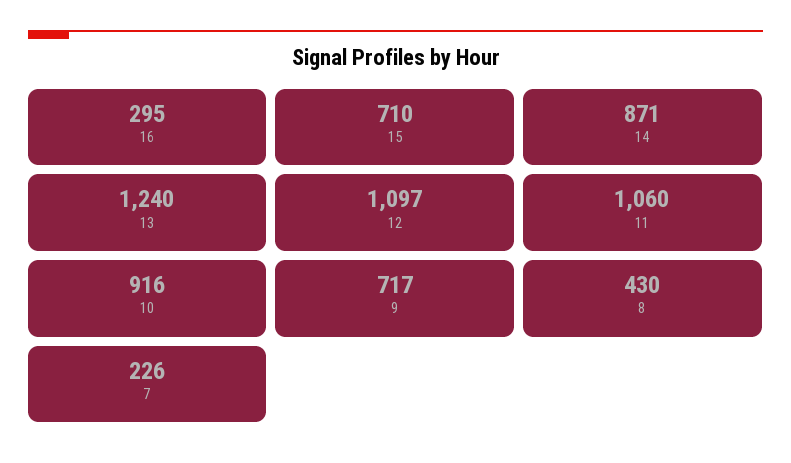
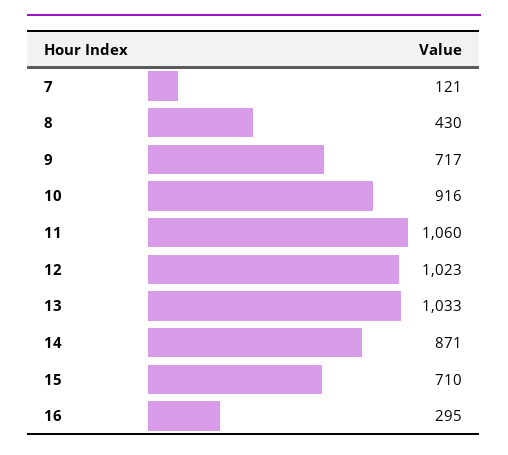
  {
    "16": 295,
    "15": 710,
    "14": 871,
-   "13": 1240,
+   "13": 1033,
-   "12": 1097,
+   "12": 1023,
    "11": 1060,
    "10": 916,
    "9": 717,
    "8": 430,
-   "7": 226
+   "7": 121
  }

